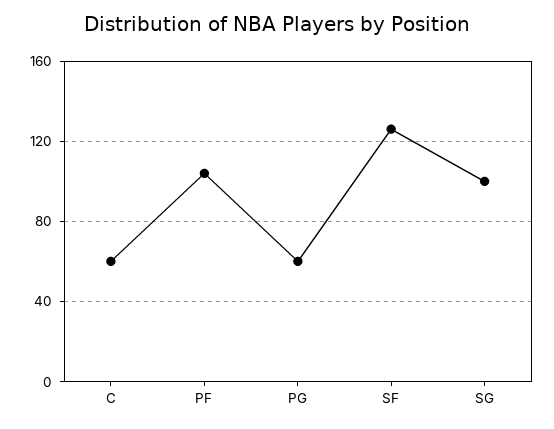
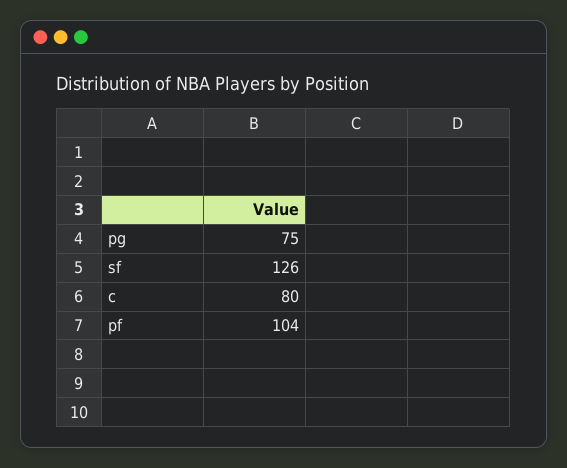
  {
-   "C": 60,
+   "C": 80,
    "PF": 104,
-   "PG": 60,
+   "PG": 75,
-   "SF": 126,
+   "SF": 126
-   "SG": 100
  }

